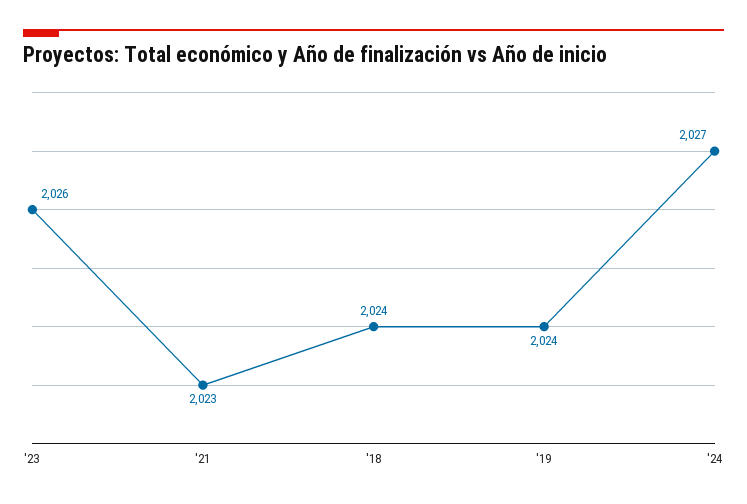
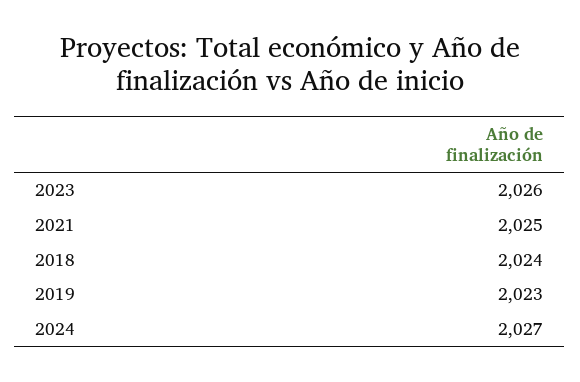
  {
    "'23": 2026,
-   "'21": 2023,
+   "'21": 2025,
    "'18": 2024,
-   "'19": 2024,
+   "'19": 2023,
    "'24": 2027
  }

